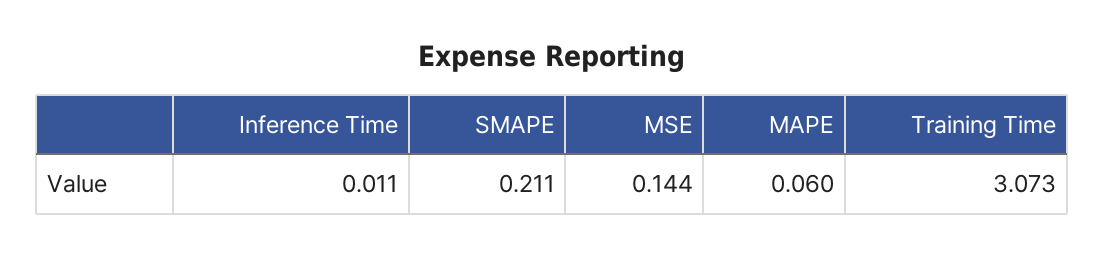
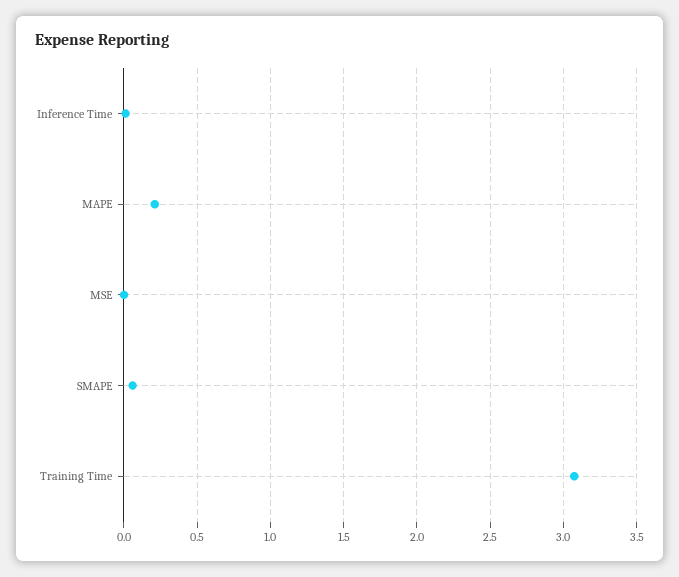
  {
    "Inference Time": 0.011,
-   "SMAPE": 0.211,
+   "SMAPE": 0.05,
-   "MSE": 0.144,
+   "MSE": 0,
-   "MAPE": 0.06,
+   "MAPE": 0.2,
    "Training Time": 3.073
  }

